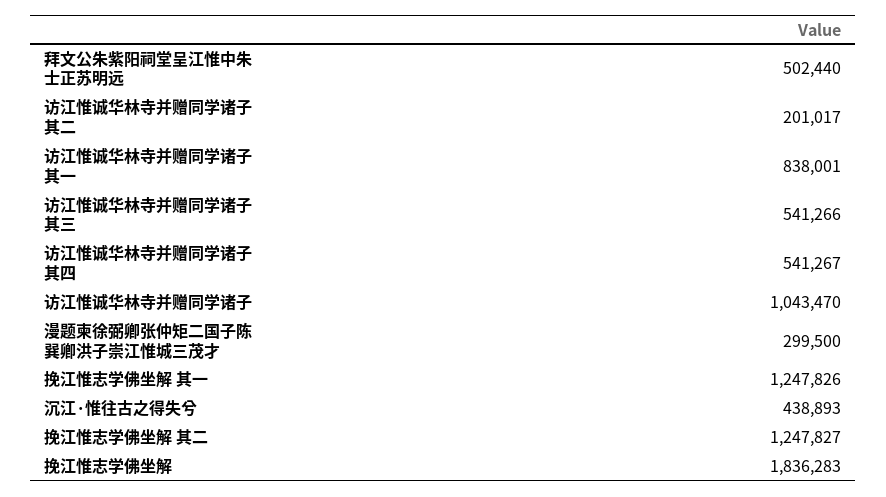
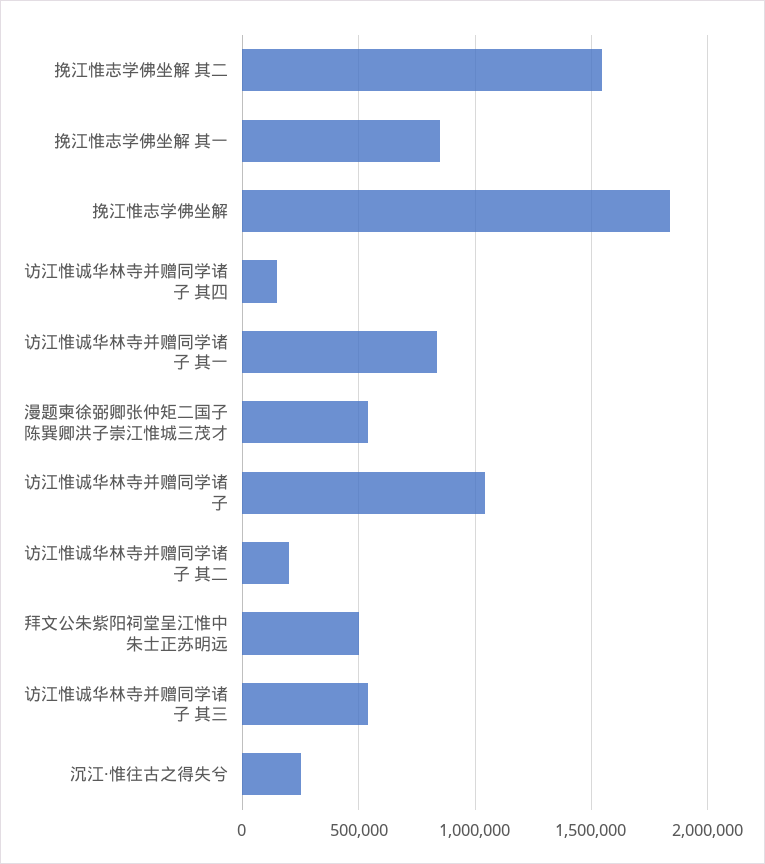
  {
    "拜文公朱紫阳祠堂呈江惟中朱士正苏明远": 502440,
    "访江惟诚华林寺并赠同学诸子 其二": 201017,
    "访江惟诚华林寺并赠同学诸子 其一": 838001,
    "访江惟诚华林寺并赠同学诸子 其三": 541266,
-   "访江惟诚华林寺并赠同学诸子 其四": 541267,
+   "访江惟诚华林寺并赠同学诸子 其四": 150000,
    "访江惟诚华林寺并赠同学诸子": 1043470,
-   "漫题柬徐弼卿张仲矩二国子陈巽卿洪子崇江惟城三茂才": 299500,
+   "漫题柬徐弼卿张仲矩二国子陈巽卿洪子崇江惟城三茂才": 550000,
-   "挽江惟志学佛坐解 其一": 1247826,
+   "挽江惟志学佛坐解 其一": 850000,
-   "沉江·惟往古之得失兮": 438893,
+   "沉江·惟往古之得失兮": 250000,
-   "挽江惟志学佛坐解 其二": 1247827,
+   "挽江惟志学佛坐解 其二": 1550000,
    "挽江惟志学佛坐解": 1836283
  }

